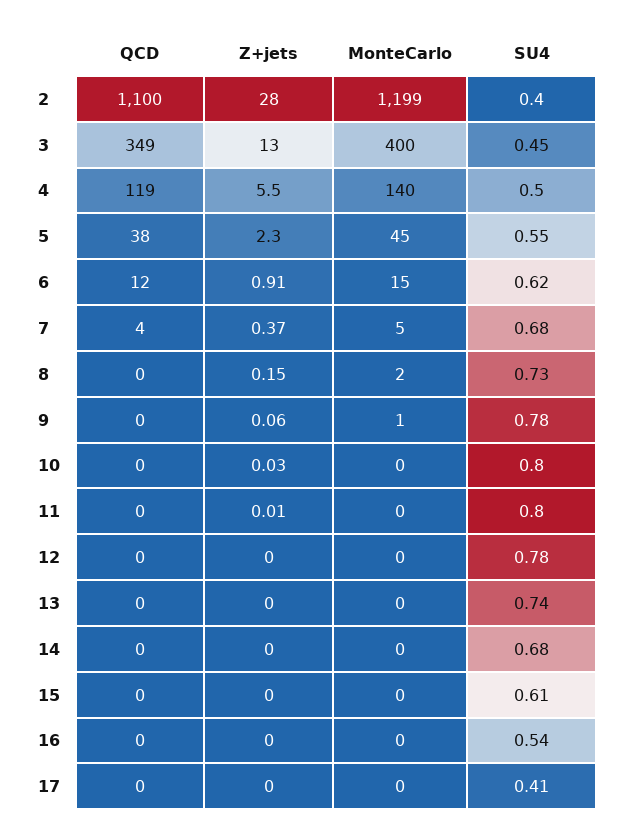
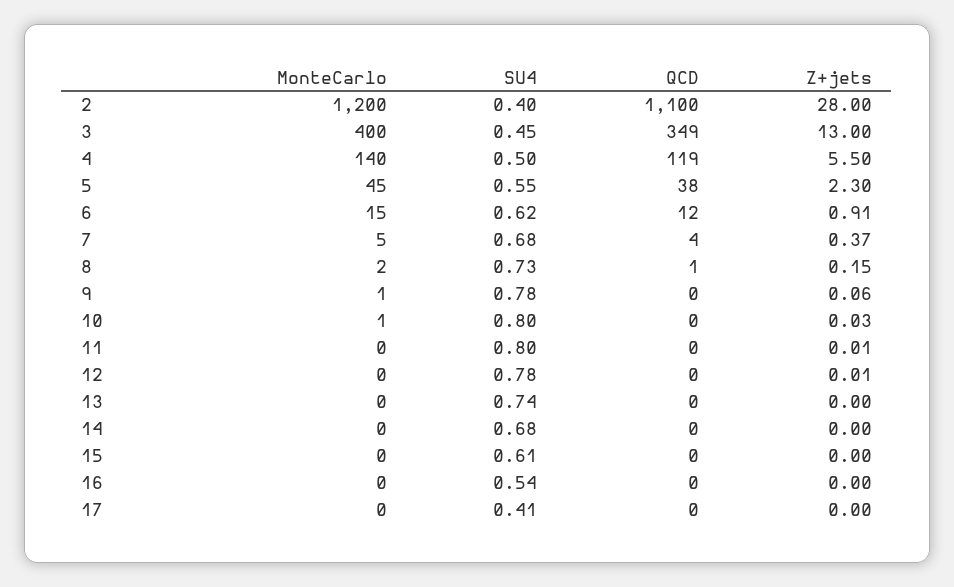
  {
    "QCD": {
      "2": 1100,
      "3": 349,
      "4": 119,
      "5": 38,
      "6": 12,
      "7": 4,
-     "8": 0,
+     "8": 1,
      "9": 0,
      "10": 0,
      "11": 0,
      "12": 0,
      "13": 0,
      "14": 0,
      "15": 0,
      "16": 0,
      "17": 0
    },
    "Z+jets": {
      "2": 28,
      "3": 13,
      "4": 5.5,
      "5": 2.3,
      "6": 0.91,
      "7": 0.37,
      "8": 0.15,
      "9": 0.06,
      "10": 0.03,
      "11": 0.01,
-     "12": 0,
+     "12": 0.01,
      "13": 0,
      "14": 0,
      "15": 0,
      "16": 0,
      "17": 0
    },
    "MonteCarlo": {
-     "2": 1199,
+     "2": 1200,
      "3": 400,
      "4": 140,
      "5": 45,
      "6": 15,
      "7": 5,
      "8": 2,
      "9": 1,
-     "10": 0,
+     "10": 1,
      "11": 0,
      "12": 0,
      "13": 0,
      "14": 0,
      "15": 0,
      "16": 0,
      "17": 0
    },
    "SU4": {
      "2": 0.4,
      "3": 0.45,
      "4": 0.5,
      "5": 0.55,
      "6": 0.62,
      "7": 0.68,
      "8": 0.73,
      "9": 0.78,
      "10": 0.8,
      "11": 0.8,
      "12": 0.78,
      "13": 0.74,
      "14": 0.68,
      "15": 0.61,
      "16": 0.54,
      "17": 0.41
    }
  }

